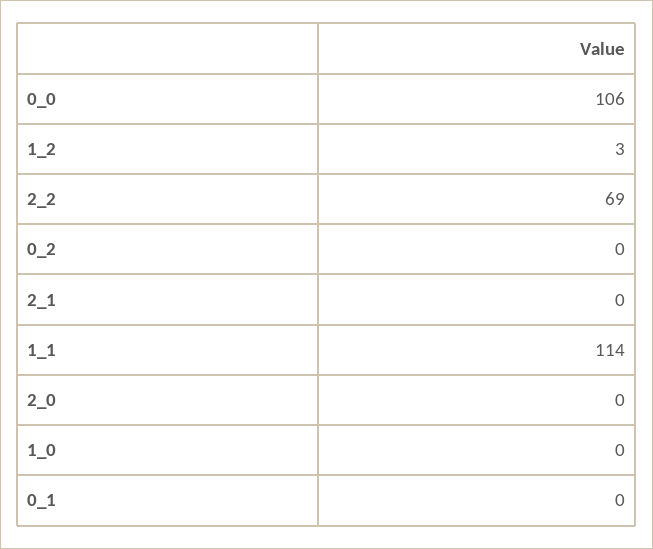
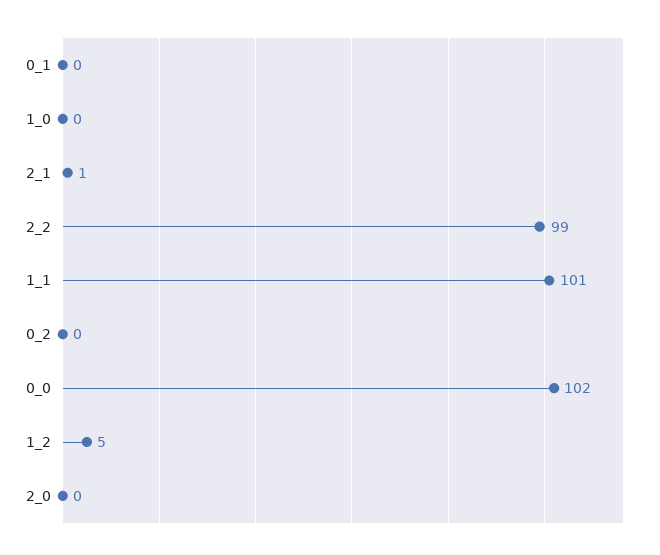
  {
-   "0_0": 106,
+   "0_0": 102,
-   "1_2": 3,
+   "1_2": 5,
-   "2_2": 69,
+   "2_2": 99,
    "0_2": 0,
-   "2_1": 0,
+   "2_1": 1,
-   "1_1": 114,
+   "1_1": 101,
    "2_0": 0,
    "1_0": 0,
    "0_1": 0
  }

